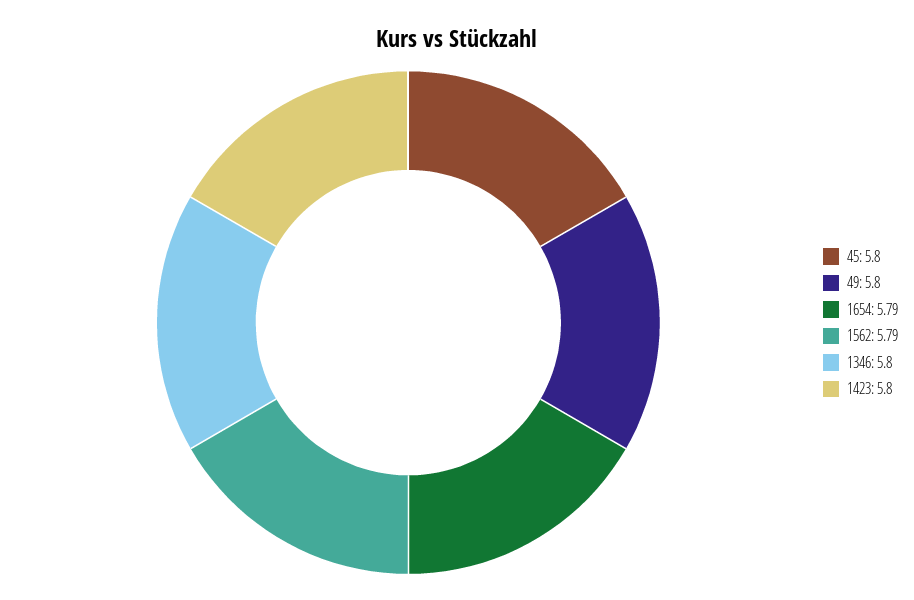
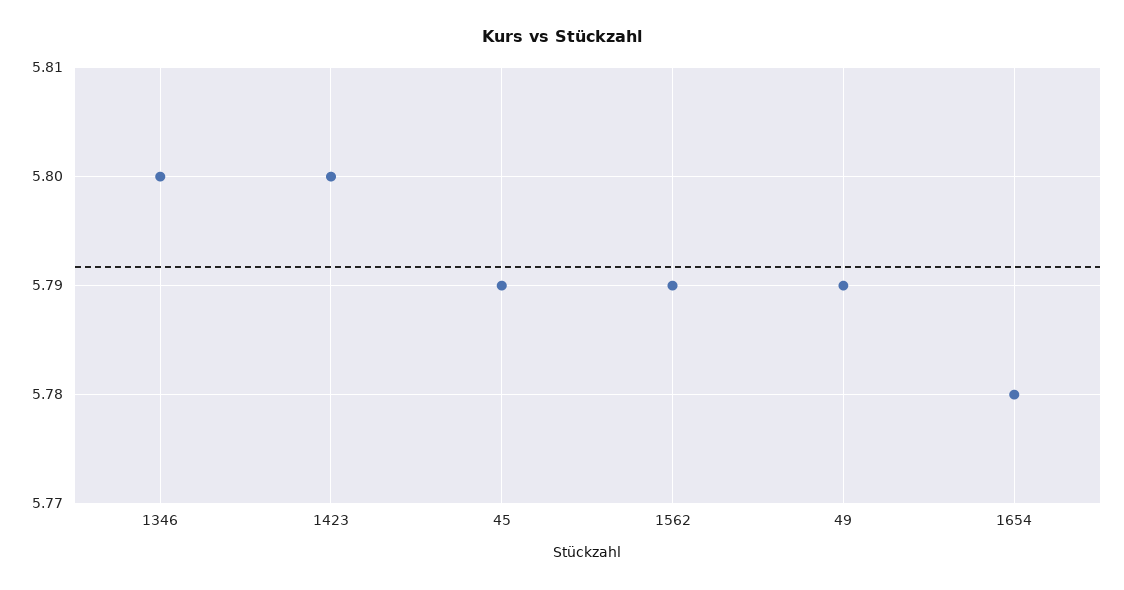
  {
-   "45": 5.8,
+   "45": 5.79,
-   "49": 5.8,
+   "49": 5.79,
-   "1654": 5.79,
+   "1654": 5.78,
    "1562": 5.79,
    "1346": 5.8,
    "1423": 5.8
  }

